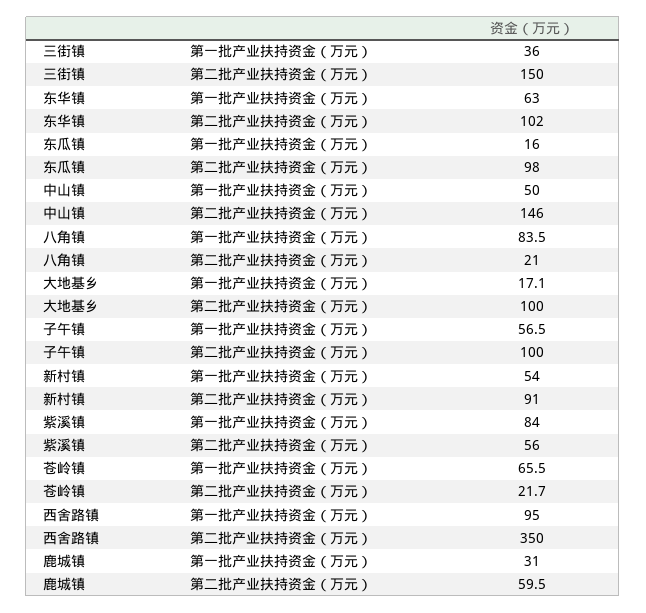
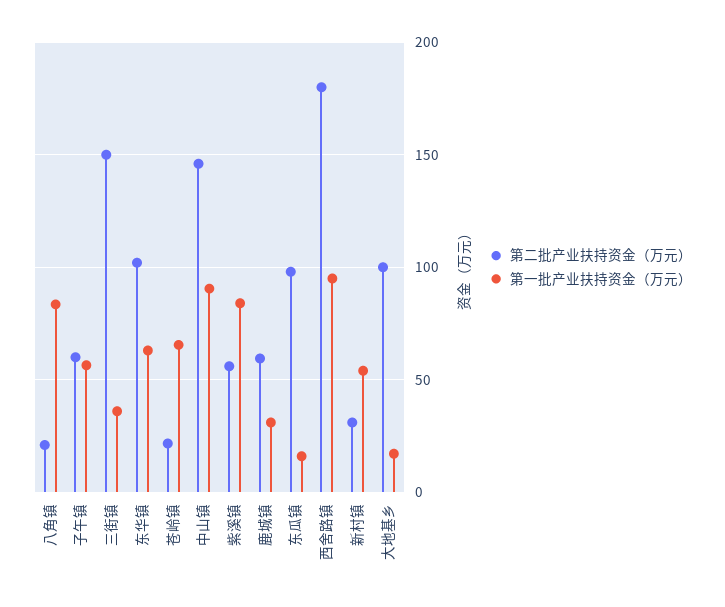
  {
    "第一批产业扶持资金（万元）": {
      "三街镇": 36,
      "东华镇": 63,
      "东瓜镇": 16,
-     "中山镇": 50,
+     "中山镇": 90,
      "八角镇": 83.5,
      "大地基乡": 17.1,
      "子午镇": 56.5,
      "新村镇": 54,
      "紫溪镇": 84,
      "苍岭镇": 65.5,
      "西舍路镇": 95,
      "鹿城镇": 31
    },
    "第二批产业扶持资金（万元）": {
      "三街镇": 150,
      "东华镇": 102,
      "东瓜镇": 98,
      "中山镇": 146,
      "八角镇": 21,
      "大地基乡": 100,
-     "子午镇": 100,
+     "子午镇": 60,
-     "新村镇": 91,
+     "新村镇": 30,
      "紫溪镇": 56,
      "苍岭镇": 21.7,
-     "西舍路镇": 350,
+     "西舍路镇": 180,
      "鹿城镇": 59.5
    }
  }

